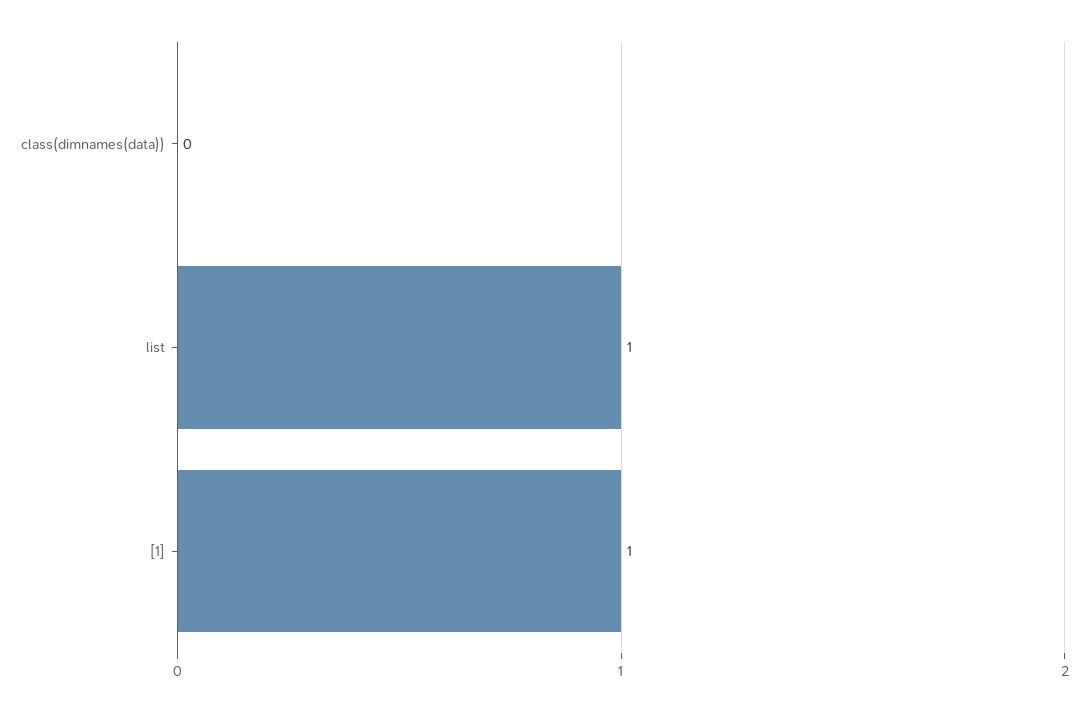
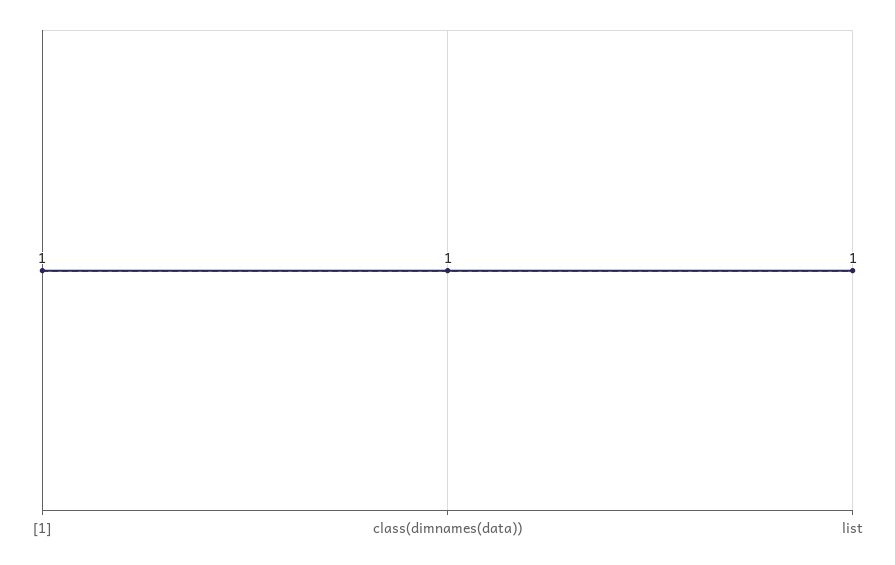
  {
-   "class(dimnames(data))": 0,
+   "class(dimnames(data))": 1,
    "list": 1,
    "[1]": 1
  }

